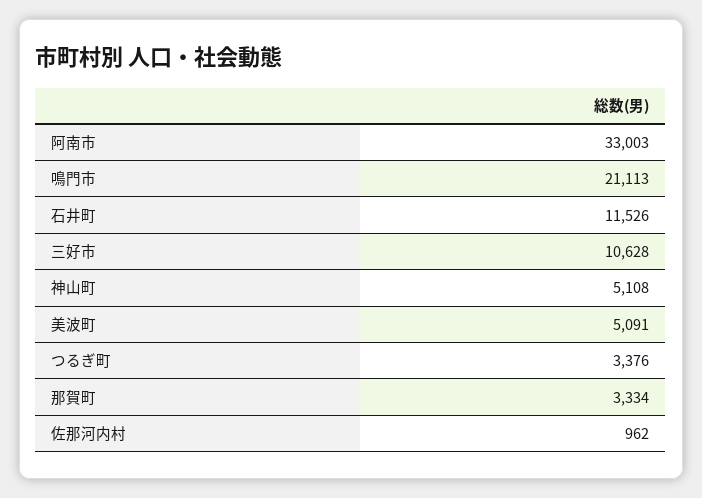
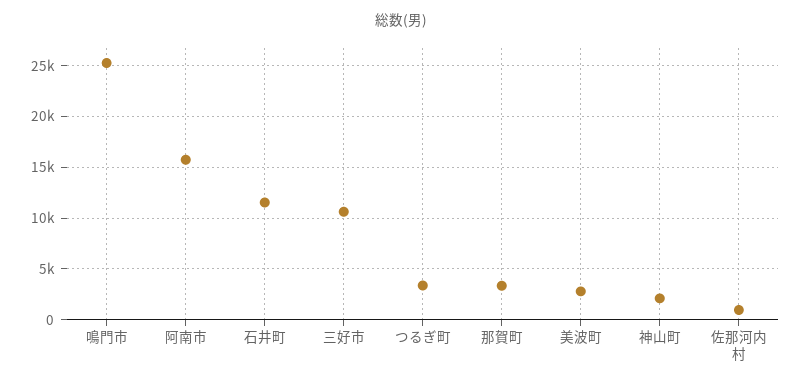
  {
-   "阿南市": 33003,
+   "阿南市": 16000,
-   "鳴門市": 21113,
+   "鳴門市": 25000,
    "石井町": 11526,
    "三好市": 10628,
-   "神山町": 5108,
+   "神山町": 2000,
-   "美波町": 5091,
+   "美波町": 3000,
    "つるぎ町": 3376,
    "那賀町": 3334,
    "佐那河内村": 962
  }

